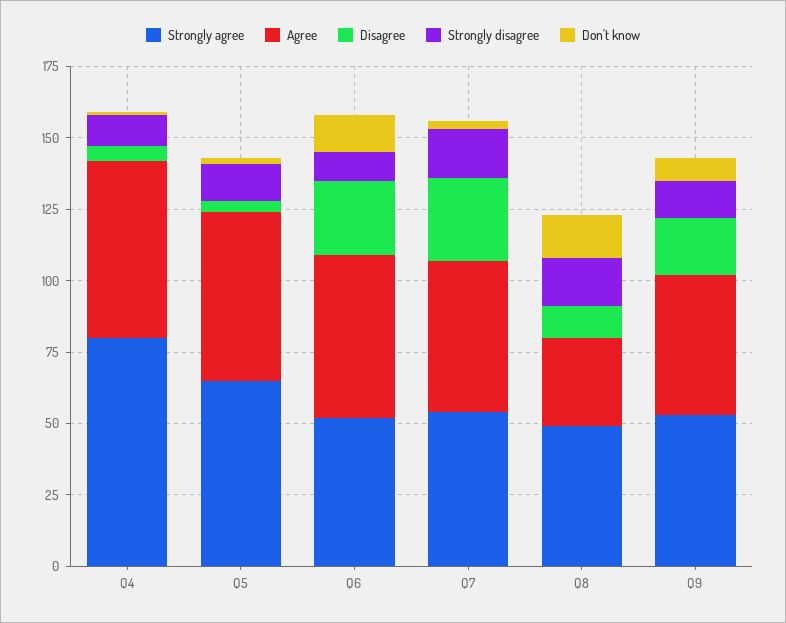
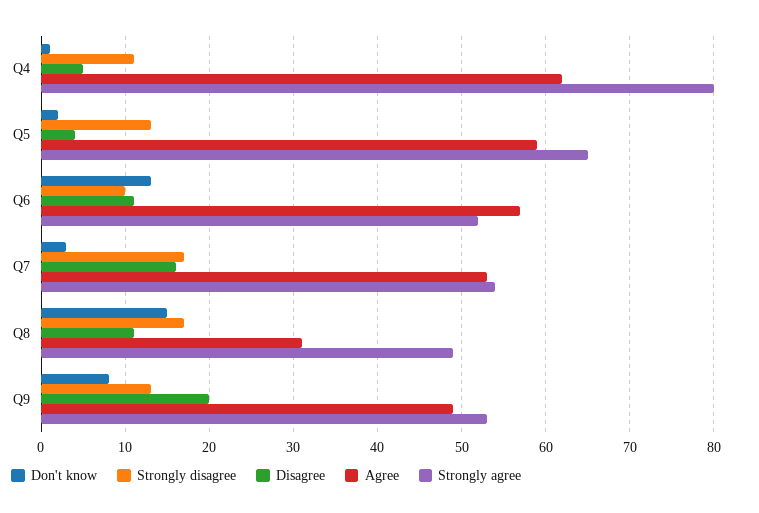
  {
    "Strongly agree": {
      "Q4": 80,
      "Q5": 65,
      "Q6": 52,
      "Q7": 54,
      "Q8": 49,
      "Q9": 53
    },
    "Agree": {
      "Q4": 62,
      "Q5": 59,
      "Q6": 57,
      "Q7": 53,
      "Q8": 31,
      "Q9": 49
    },
    "Disagree": {
      "Q4": 5,
      "Q5": 4,
-     "Q6": 25,
+     "Q6": 11,
-     "Q7": 30,
+     "Q7": 16,
      "Q8": 11,
      "Q9": 20
    },
    "Strongly disagree": {
      "Q4": 11,
      "Q5": 13,
      "Q6": 10,
      "Q7": 17,
      "Q8": 17,
      "Q9": 13
    },
    "Don't know": {
      "Q4": 1,
      "Q5": 2,
      "Q6": 13,
      "Q7": 3,
      "Q8": 15,
      "Q9": 8
    }
  }

